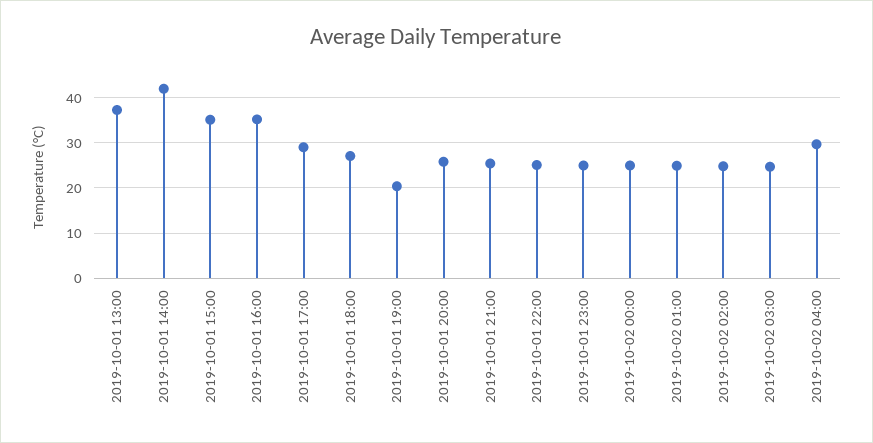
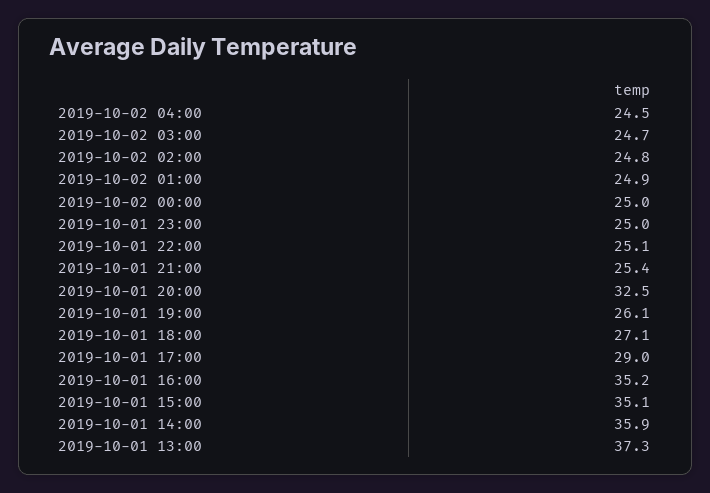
  {
    "2019-10-01 13:00": 37.3,
-   "2019-10-01 14:00": 42,
+   "2019-10-01 14:00": 35.9,
    "2019-10-01 15:00": 35.1,
    "2019-10-01 16:00": 35.2,
    "2019-10-01 17:00": 29,
    "2019-10-01 18:00": 27.1,
-   "2019-10-01 19:00": 20,
+   "2019-10-01 19:00": 26.1,
-   "2019-10-01 20:00": 26,
+   "2019-10-01 20:00": 32.5,
    "2019-10-01 21:00": 25.4,
    "2019-10-01 22:00": 25.1,
    "2019-10-01 23:00": 25,
    "2019-10-02 00:00": 25,
    "2019-10-02 01:00": 24.9,
    "2019-10-02 02:00": 24.8,
    "2019-10-02 03:00": 24.7,
-   "2019-10-02 04:00": 30
+   "2019-10-02 04:00": 24.5
  }

